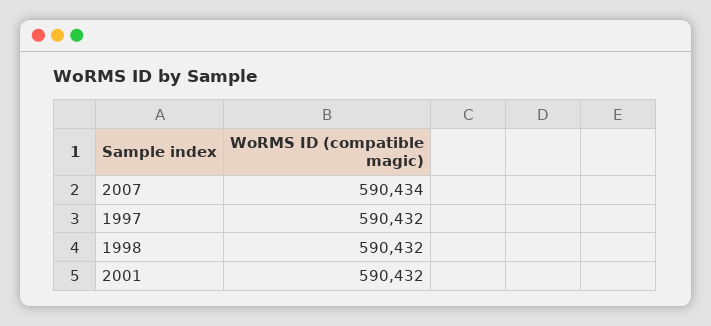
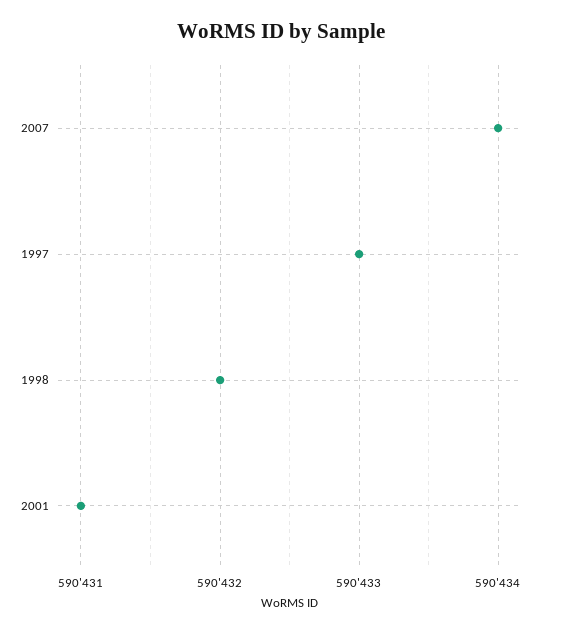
  {
    "2007": 590434,
-   "1997": 590432,
+   "1997": 590433,
    "1998": 590432,
-   "2001": 590432
+   "2001": 590431
  }

